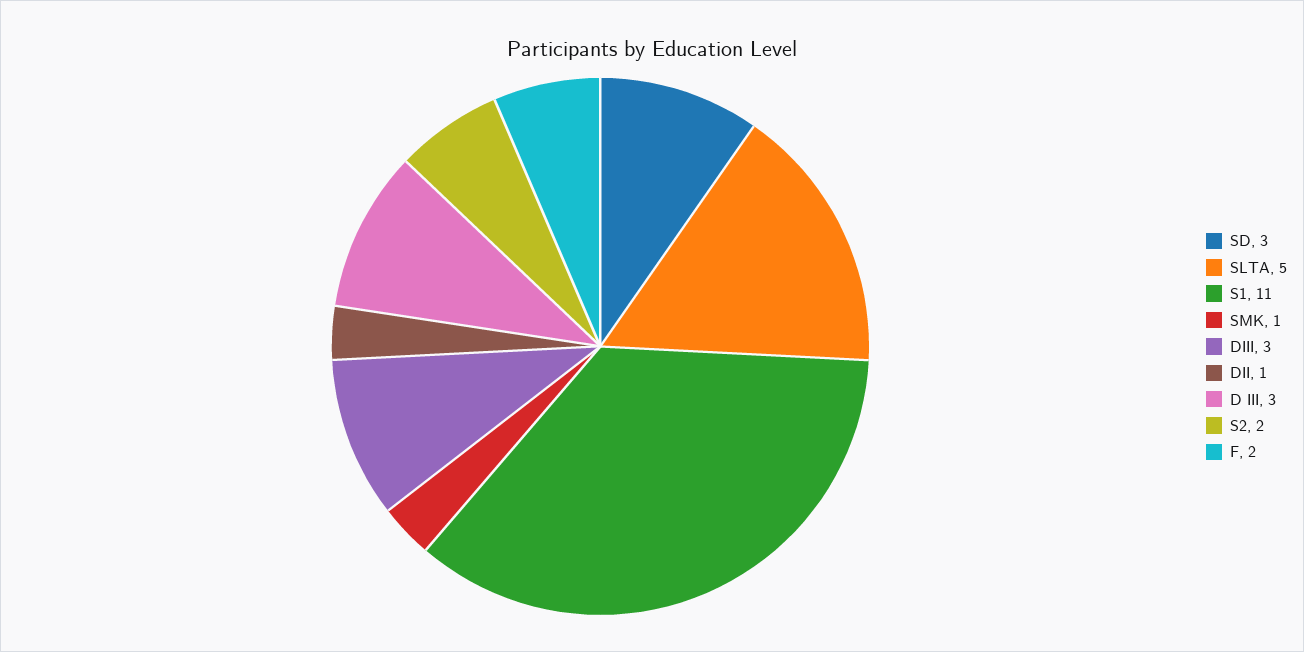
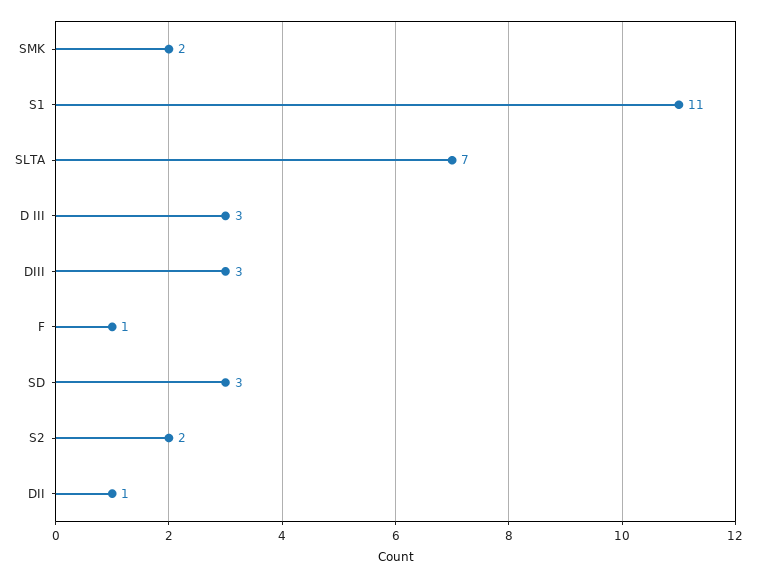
  {
    "SD": 3,
-   "SLTA": 5,
+   "SLTA": 7,
    "S1": 11,
-   "SMK": 1,
+   "SMK": 2,
    "DIII": 3,
    "DII": 1,
    "D III": 3,
    "S2": 2,
-   "F": 2
+   "F": 1
  }

